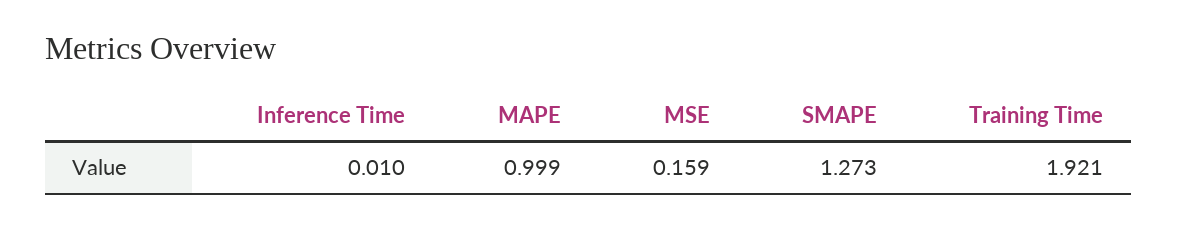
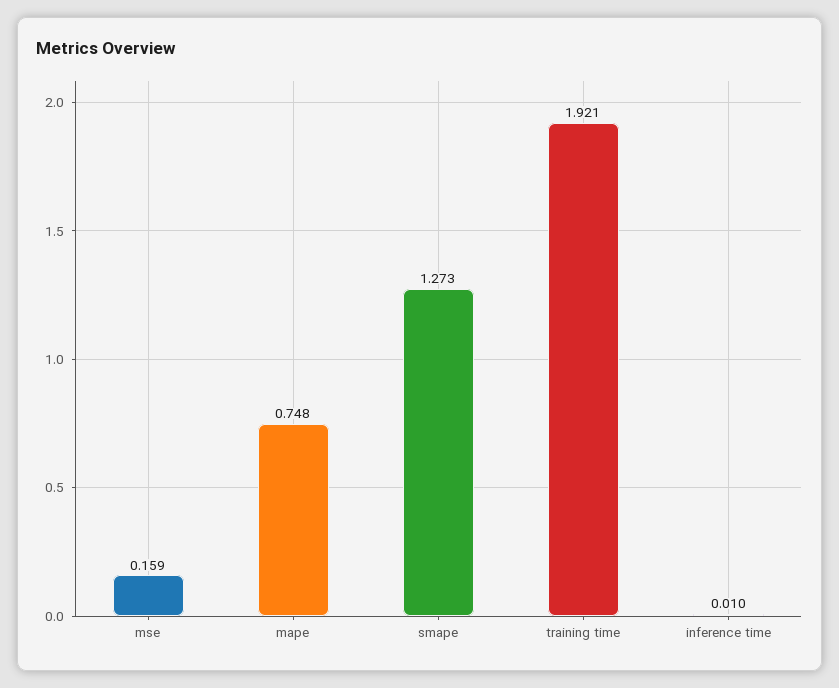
  {
    "Inference Time": 0.01,
-   "MAPE": 0.999,
+   "MAPE": 0.748,
    "MSE": 0.159,
    "SMAPE": 1.273,
    "Training Time": 1.921
  }

